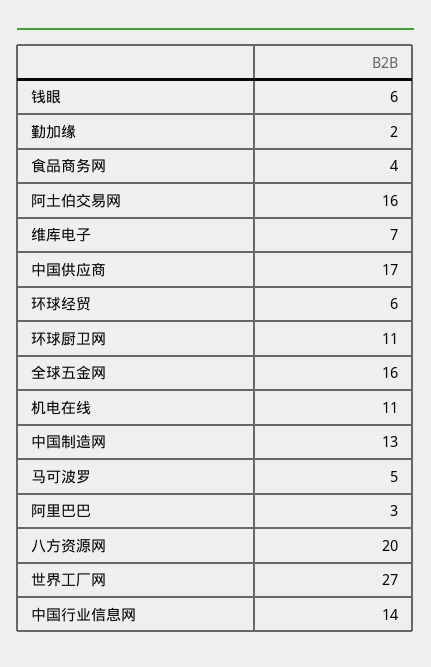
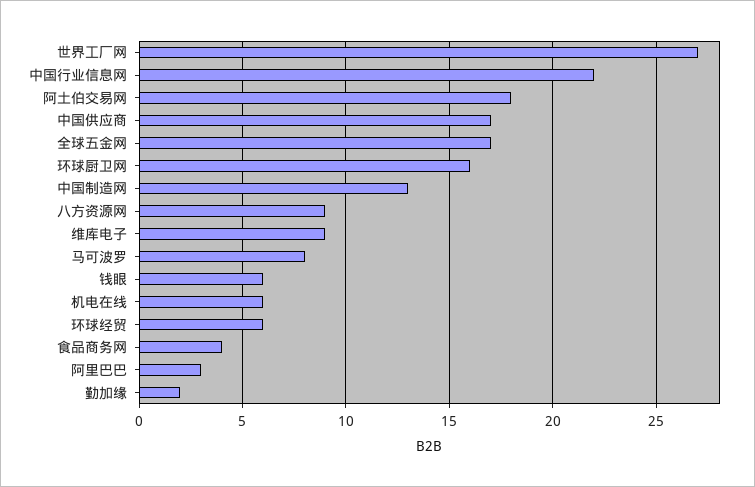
  {
    "钱眼": 6,
    "勤加缘": 2,
    "食品商务网": 4,
-   "阿土伯交易网": 16,
+   "阿土伯交易网": 18,
-   "维库电子": 7,
+   "维库电子": 9,
    "中国供应商": 17,
    "环球经贸": 6,
-   "环球厨卫网": 11,
+   "环球厨卫网": 16,
-   "全球五金网": 16,
+   "全球五金网": 17,
-   "机电在线": 11,
+   "机电在线": 6,
    "中国制造网": 13,
-   "马可波罗": 5,
+   "马可波罗": 8,
    "阿里巴巴": 3,
-   "八方资源网": 20,
+   "八方资源网": 9,
    "世界工厂网": 27,
-   "中国行业信息网": 14
+   "中国行业信息网": 22
  }

